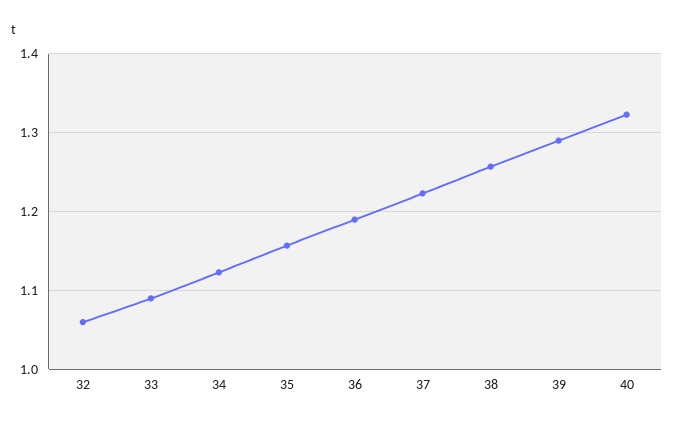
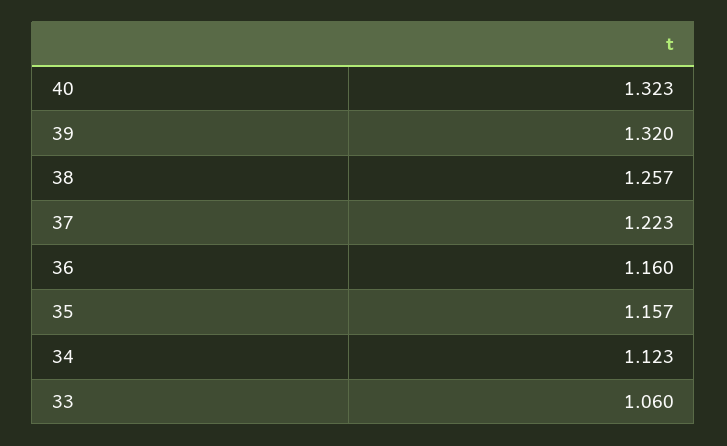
  {
-   "32": 1.06,
-   "33": 1.09,
+   "33": 1.06,
    "34": 1.123,
    "35": 1.157,
-   "36": 1.19,
+   "36": 1.16,
    "37": 1.223,
    "38": 1.257,
-   "39": 1.29,
+   "39": 1.32,
    "40": 1.323
  }

